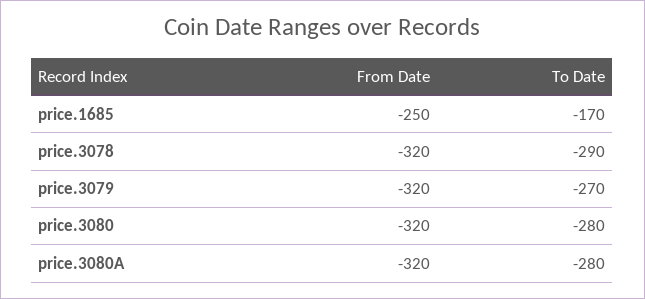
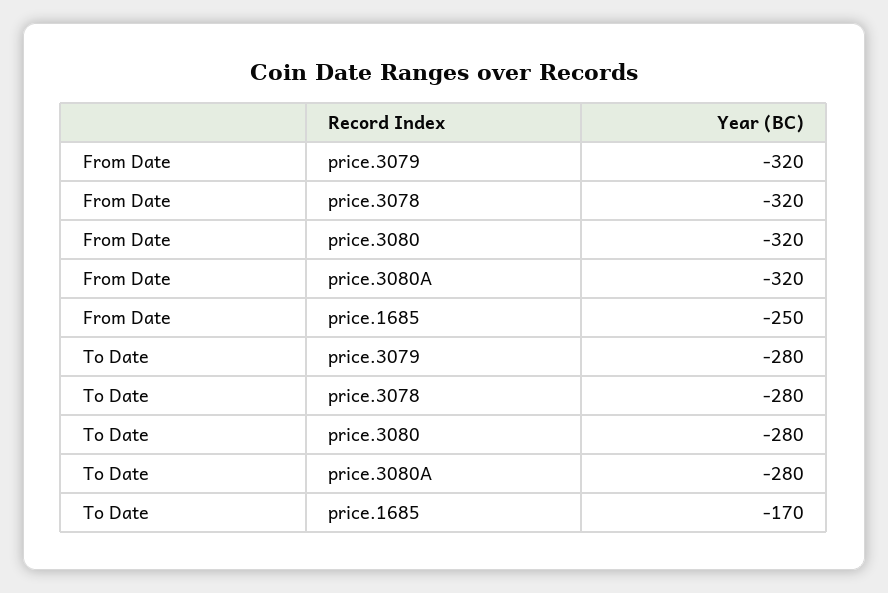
  {
    "From Date": {
      "price.1685": -250,
      "price.3078": -320,
      "price.3079": -320,
      "price.3080": -320,
      "price.3080A": -320
    },
    "To Date": {
      "price.1685": -170,
-     "price.3078": -290,
+     "price.3078": -280,
-     "price.3079": -270,
+     "price.3079": -280,
      "price.3080": -280,
      "price.3080A": -280
    }
  }

